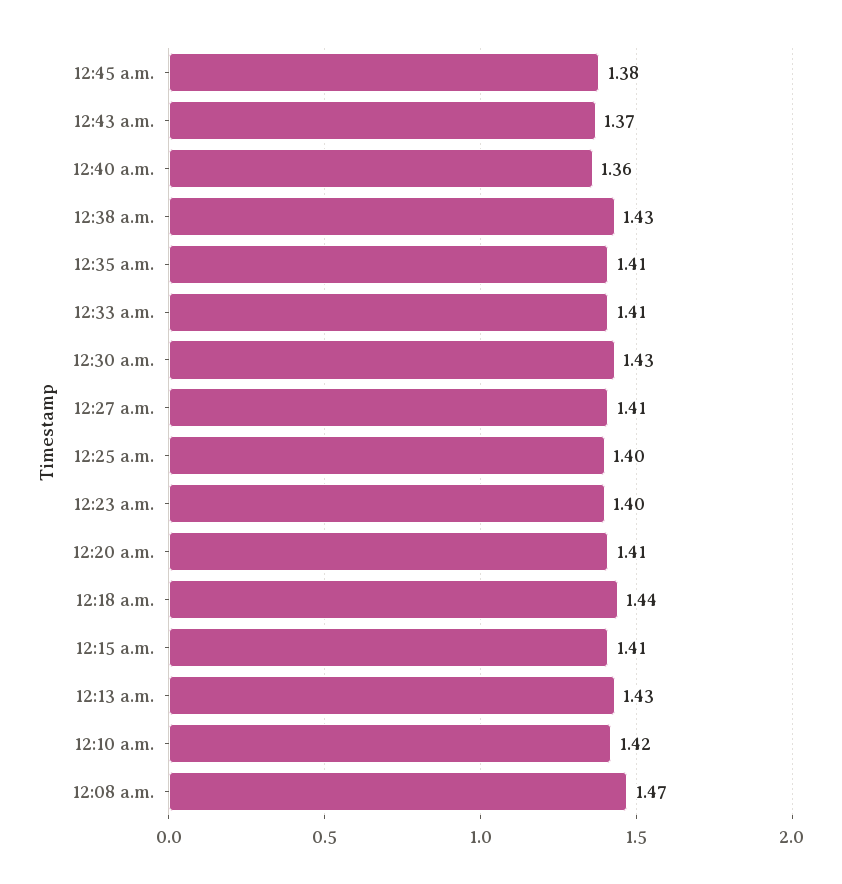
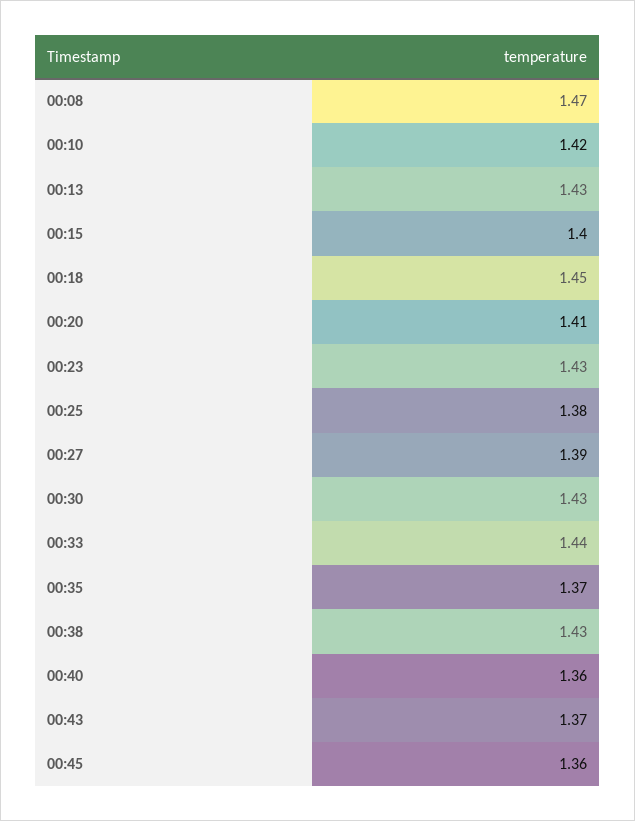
  {
-   "12:45 a.m.": 1.38,
+   "12:45 a.m.": 1.36,
    "12:43 a.m.": 1.37,
    "12:40 a.m.": 1.36,
    "12:38 a.m.": 1.43,
-   "12:35 a.m.": 1.41,
+   "12:35 a.m.": 1.37,
-   "12:33 a.m.": 1.41,
+   "12:33 a.m.": 1.44,
    "12:30 a.m.": 1.43,
-   "12:27 a.m.": 1.41,
+   "12:27 a.m.": 1.39,
-   "12:25 a.m.": 1.4,
+   "12:25 a.m.": 1.38,
-   "12:23 a.m.": 1.4,
+   "12:23 a.m.": 1.43,
    "12:20 a.m.": 1.41,
-   "12:18 a.m.": 1.44,
+   "12:18 a.m.": 1.45,
-   "12:15 a.m.": 1.41,
+   "12:15 a.m.": 1.4,
    "12:13 a.m.": 1.43,
    "12:10 a.m.": 1.42,
    "12:08 a.m.": 1.47
  }

